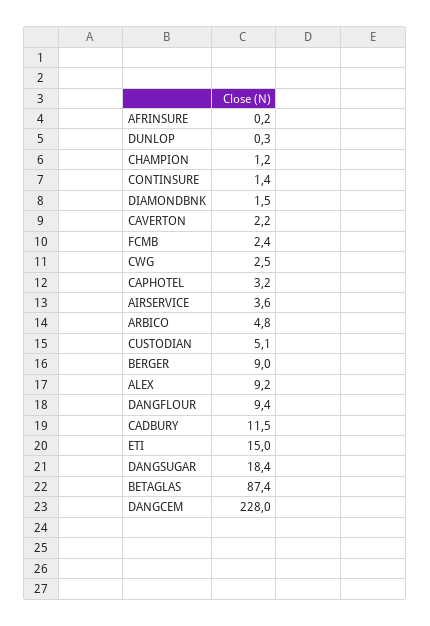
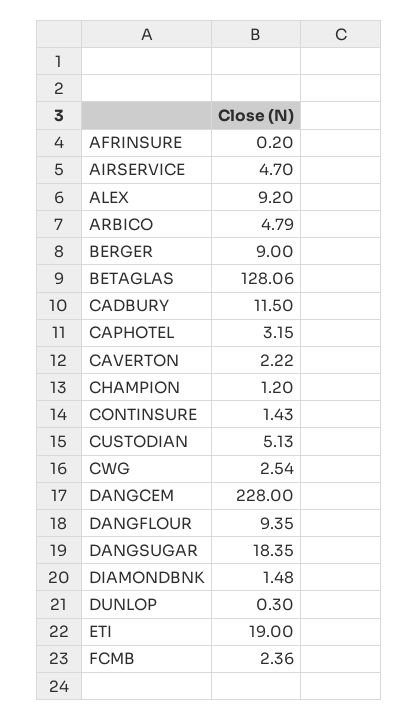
  {
    "AFRINSURE": 0.2,
    "DUNLOP": 0.3,
    "CHAMPION": 1.2,
    "CONTINSURE": 1.43,
    "DIAMONDBNK": 1.48,
    "CAVERTON": 2.22,
    "FCMB": 2.36,
    "CWG": 2.54,
    "CAPHOTEL": 3.15,
-   "AIRSERVICE": 3.6,
+   "AIRSERVICE": 4.7,
    "ARBICO": 4.79,
    "CUSTODIAN": 5.13,
    "BERGER": 9,
    "ALEX": 9.2,
    "DANGFLOUR": 9.35,
    "CADBURY": 11.5,
-   "ETI": 15,
+   "ETI": 19,
    "DANGSUGAR": 18.35,
-   "BETAGLAS": 87.4,
+   "BETAGLAS": 128.06,
    "DANGCEM": 228
  }

